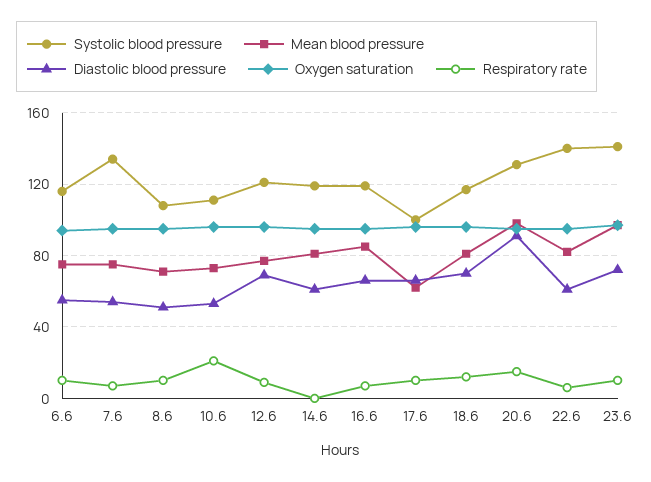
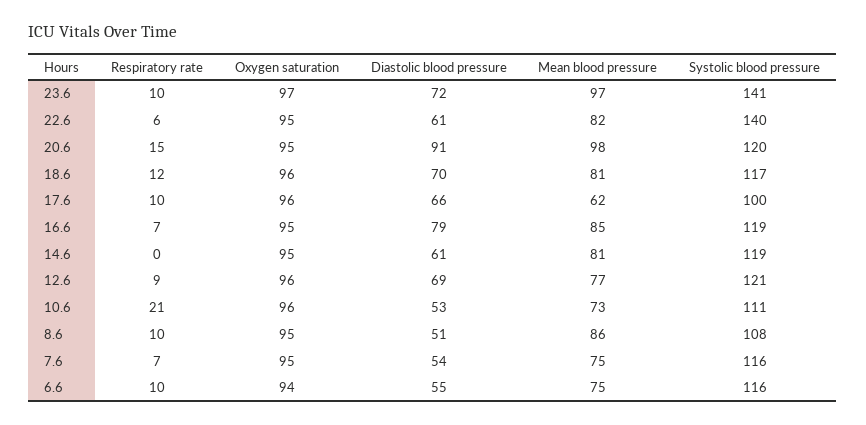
  {
    "Systolic blood pressure": {
      "6.6": 116,
-     "7.6": 135,
+     "7.6": 116,
      "8.6": 108,
      "10.6": 111,
      "12.6": 121,
      "14.6": 119,
      "16.6": 119,
      "17.6": 100,
      "18.6": 117,
-     "20.6": 130,
+     "20.6": 120,
      "22.6": 140,
      "23.6": 141
    },
    "Mean blood pressure": {
      "6.6": 75,
      "7.6": 75,
-     "8.6": 70,
+     "8.6": 86,
      "10.6": 73,
      "12.6": 77,
      "14.6": 81,
      "16.6": 85,
      "17.6": 62,
      "18.6": 81,
      "20.6": 98,
      "22.6": 82,
      "23.6": 97
    },
    "Diastolic blood pressure": {
      "6.6": 55,
      "7.6": 54,
      "8.6": 51,
      "10.6": 53,
      "12.6": 69,
      "14.6": 61,
-     "16.6": 65,
+     "16.6": 79,
      "17.6": 66,
      "18.6": 70,
      "20.6": 91,
      "22.6": 61,
      "23.6": 72
    },
    "Oxygen saturation": {
      "6.6": 94,
      "7.6": 95,
      "8.6": 95,
      "10.6": 96,
      "12.6": 96,
      "14.6": 95,
      "16.6": 95,
      "17.6": 96,
      "18.6": 96,
      "20.6": 95,
      "22.6": 95,
      "23.6": 97
    },
    "Respiratory rate": {
      "6.6": 10,
      "7.6": 7,
      "8.6": 10,
      "10.6": 21,
      "12.6": 9,
      "14.6": 0,
      "16.6": 7,
      "17.6": 10,
      "18.6": 12,
      "20.6": 15,
      "22.6": 6,
      "23.6": 10
    }
  }

